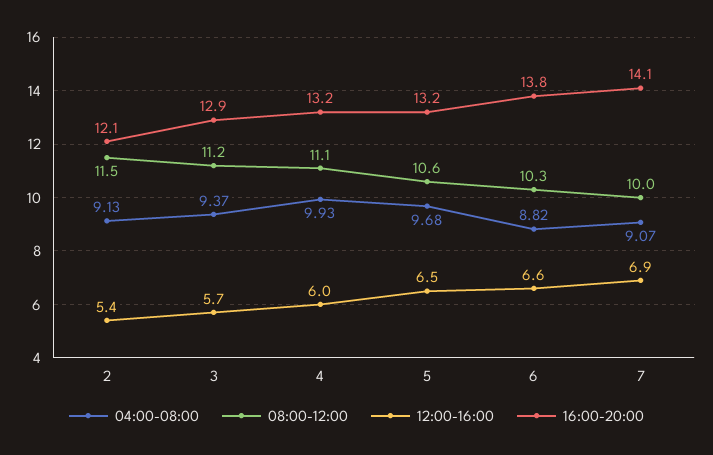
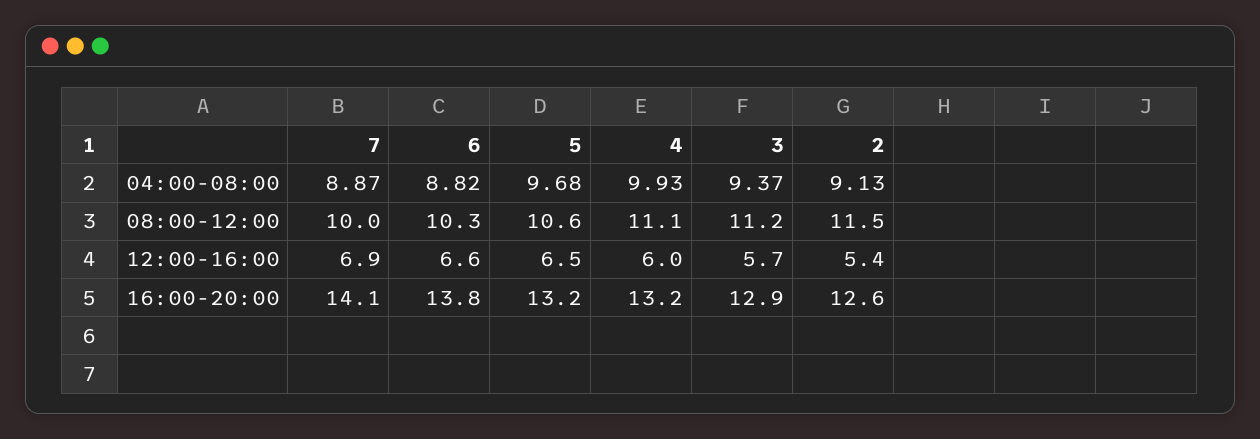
  {
    "04:00-08:00": {
      "2": 9.13,
      "3": 9.37,
      "4": 9.93,
      "5": 9.68,
      "6": 8.82,
-     "7": 9.07
+     "7": 8.87
    },
    "08:00-12:00": {
      "2": 11.5,
      "3": 11.2,
      "4": 11.1,
      "5": 10.6,
      "6": 10.3,
      "7": 10
    },
    "12:00-16:00": {
      "2": 5.4,
      "3": 5.7,
      "4": 6,
      "5": 6.5,
      "6": 6.6,
      "7": 6.9
    },
    "16:00-20:00": {
-     "2": 12.1,
+     "2": 12.6,
      "3": 12.9,
      "4": 13.2,
      "5": 13.2,
      "6": 13.8,
      "7": 14.1
    }
  }

